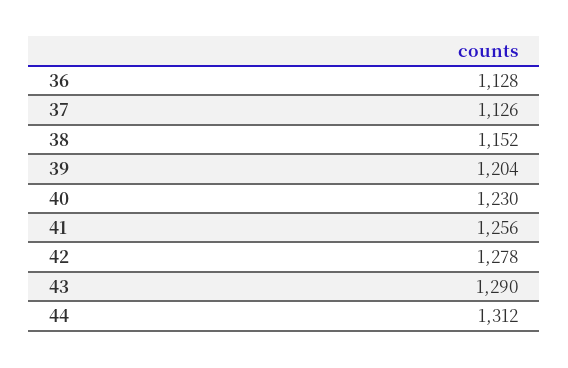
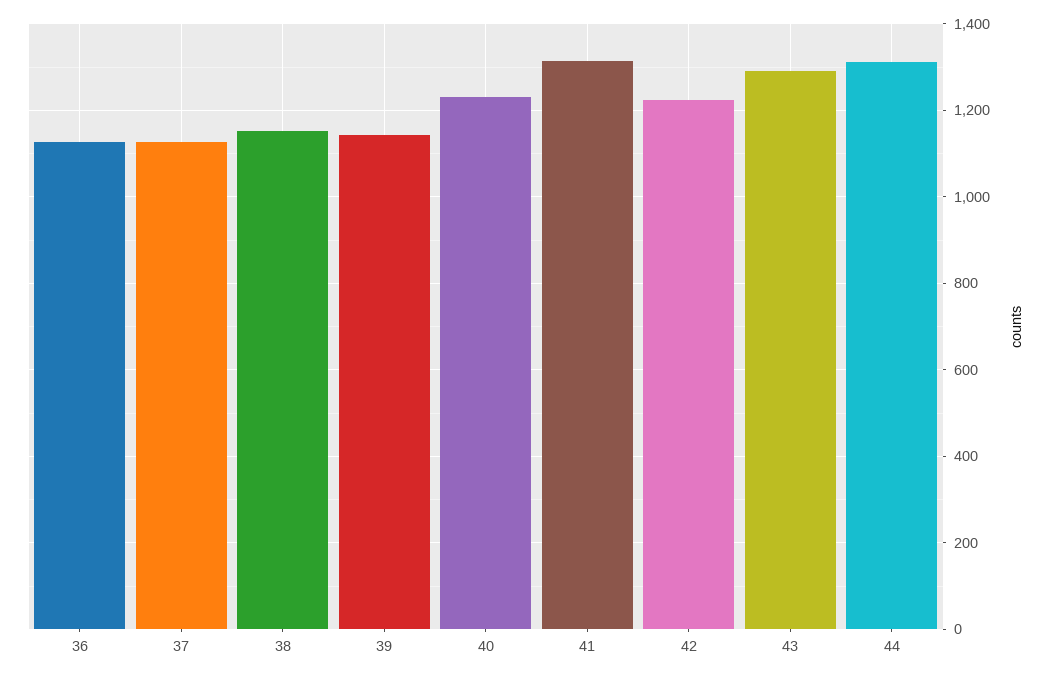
  {
    "36": 1128,
    "37": 1126,
    "38": 1152,
-   "39": 1204,
+   "39": 1140,
    "40": 1230,
-   "41": 1256,
+   "41": 1320,
-   "42": 1278,
+   "42": 1220,
    "43": 1290,
    "44": 1312
  }

